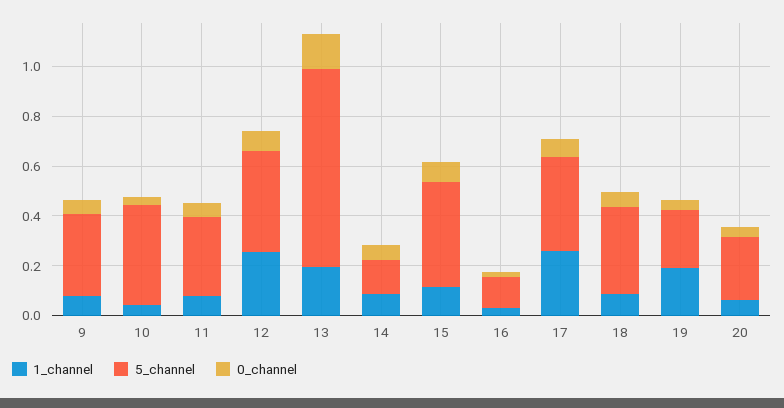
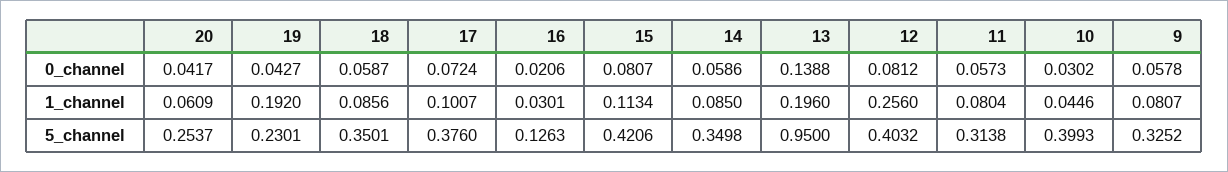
  {
    "1_channel": {
      "9": 0.0807,
      "10": 0.0446,
      "11": 0.0804,
      "12": 0.256,
      "13": 0.196,
      "14": 0.085,
      "15": 0.1134,
      "16": 0.0301,
-     "17": 0.25,
+     "17": 0.1007,
      "18": 0.0856,
      "19": 0.192,
      "20": 0.0609
    },
    "5_channel": {
      "9": 0.3252,
      "10": 0.3993,
      "11": 0.3138,
      "12": 0.4032,
-     "13": 0.8,
+     "13": 0.95,
-     "14": 0.15,
+     "14": 0.3498,
      "15": 0.4206,
      "16": 0.1263,
      "17": 0.376,
      "18": 0.3501,
      "19": 0.2301,
      "20": 0.2537
    },
    "0_channel": {
      "9": 0.0578,
      "10": 0.0302,
      "11": 0.0573,
      "12": 0.0812,
      "13": 0.1388,
      "14": 0.0586,
      "15": 0.0807,
      "16": 0.0206,
      "17": 0.0724,
      "18": 0.0587,
      "19": 0.0427,
      "20": 0.0417
    }
  }

